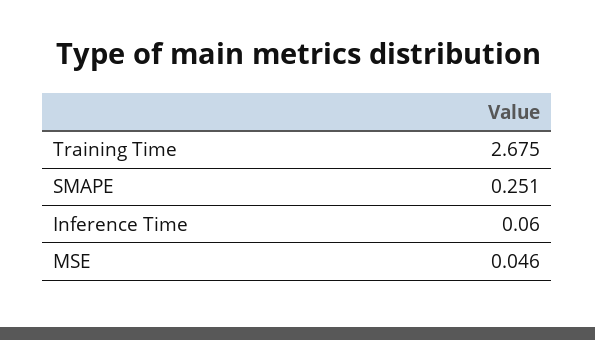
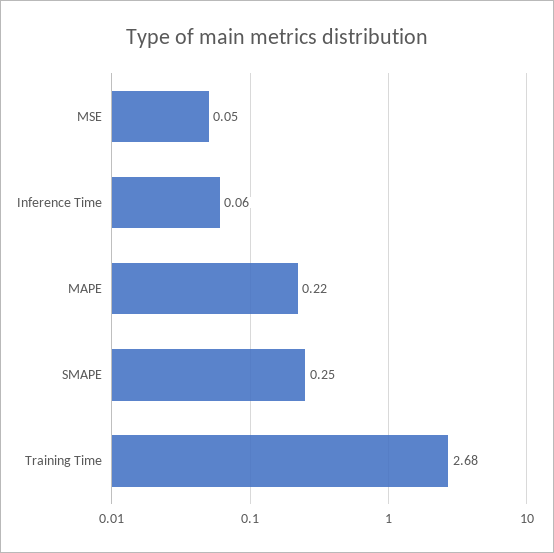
  {
    "Training Time": 2.675,
    "SMAPE": 0.251,
    "Inference Time": 0.06,
-   "MSE": 0.046
+   "MSE": 0.046,
+   "MAPE": 0.22
  }

